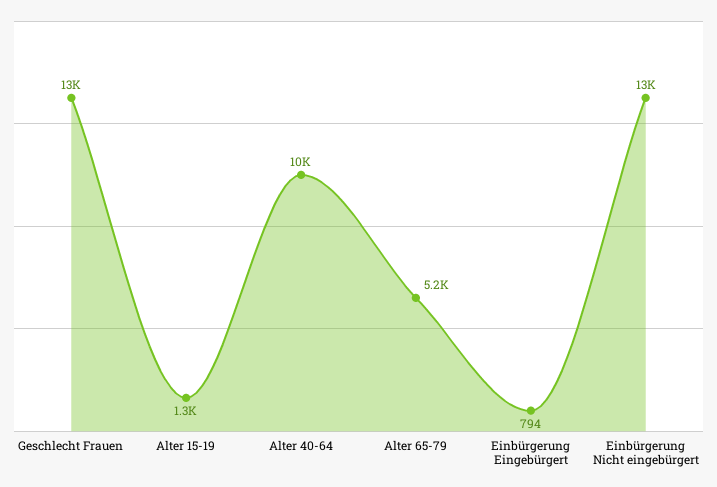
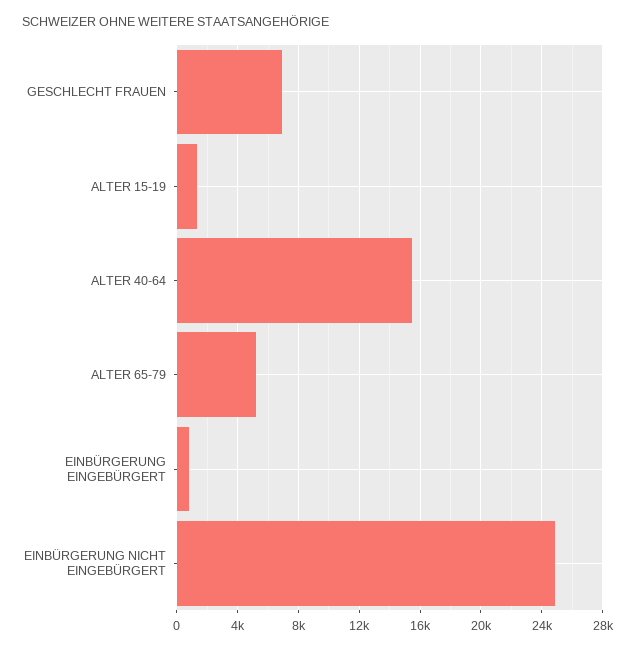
  {
-   "Geschlecht Frauen": 13000,
+   "Geschlecht Frauen": 7000,
    "Alter 15-19": 1300,
-   "Alter 40-64": 10000,
+   "Alter 40-64": 15500,
    "Alter 65-79": 5200,
    "Einbürgerung Eingebürgert": 794,
-   "Einbürgerung Nicht eingebürgert": 13000
+   "Einbürgerung Nicht eingebürgert": 25000
  }

